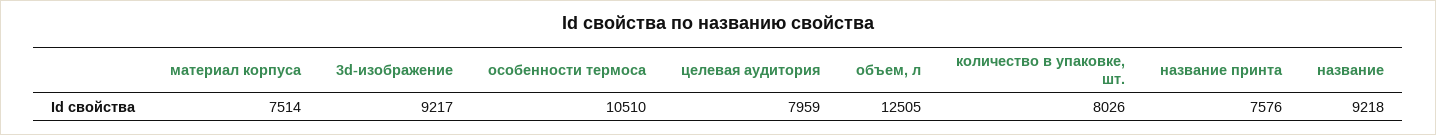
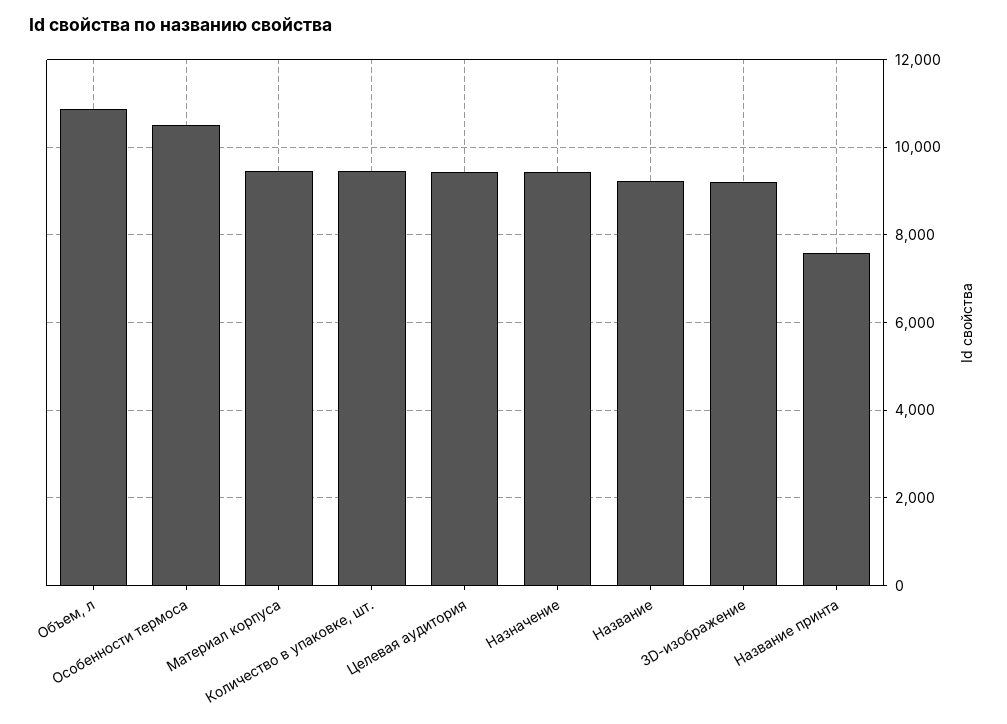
  {
-   "материал корпуса": 7514,
+   "материал корпуса": 9400,
    "3d-изображение": 9217,
    "особенности термоса": 10510,
-   "целевая аудитория": 7959,
+   "целевая аудитория": 9400,
-   "объем, л": 12505,
+   "объем, л": 10800,
-   "количество в упаковке, шт.": 8026,
+   "количество в упаковке, шт.": 9400,
    "название принта": 7576,
-   "название": 9218
+   "название": 9218,
+   "Назначение": 9400
  }

